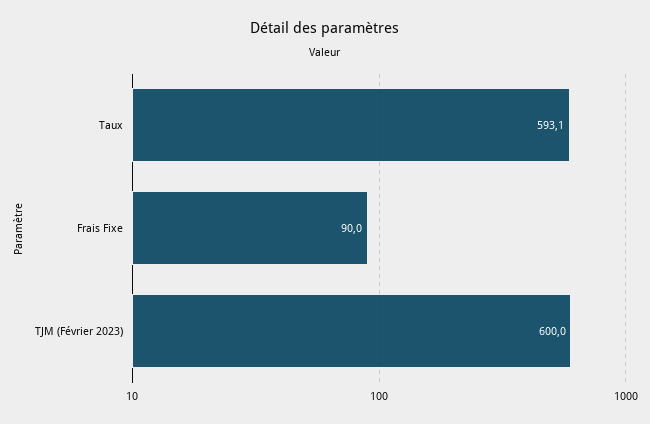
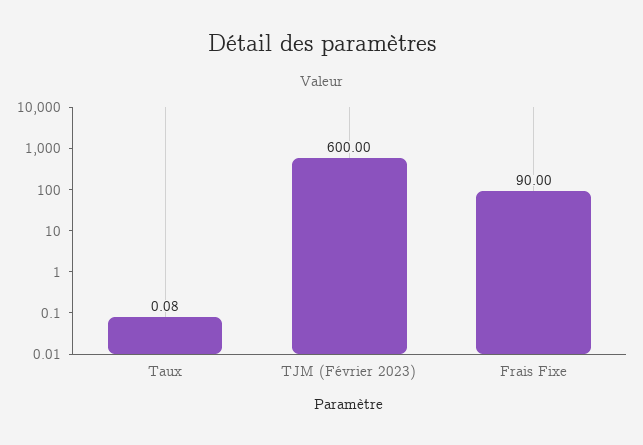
  {
-   "Taux": 593.1,
+   "Taux": 0.08,
    "Frais Fixe": 90,
    "TJM (Février 2023)": 600
  }

